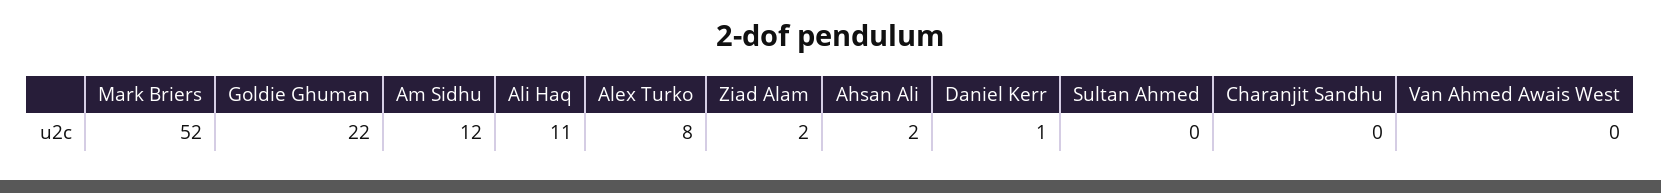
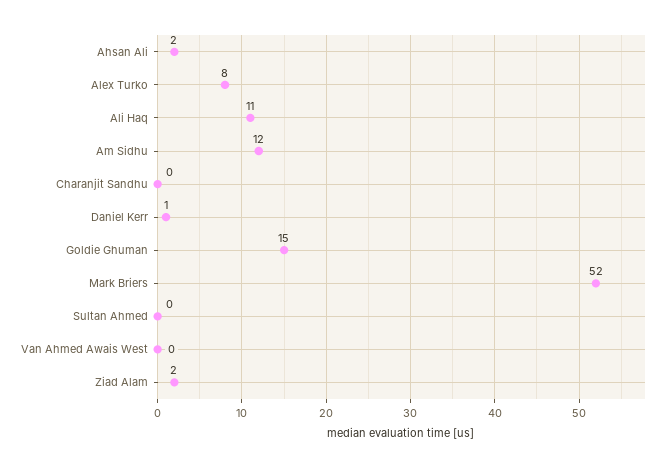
  {
    "Mark Briers": 52,
-   "Goldie Ghuman": 22,
+   "Goldie Ghuman": 15,
    "Am Sidhu": 12,
    "Ali Haq": 11,
    "Alex Turko": 8,
    "Ziad Alam": 2,
    "Ahsan Ali": 2,
    "Daniel Kerr": 1,
    "Sultan Ahmed": 0,
    "Charanjit Sandhu": 0,
    "Van Ahmed Awais West": 0
  }

